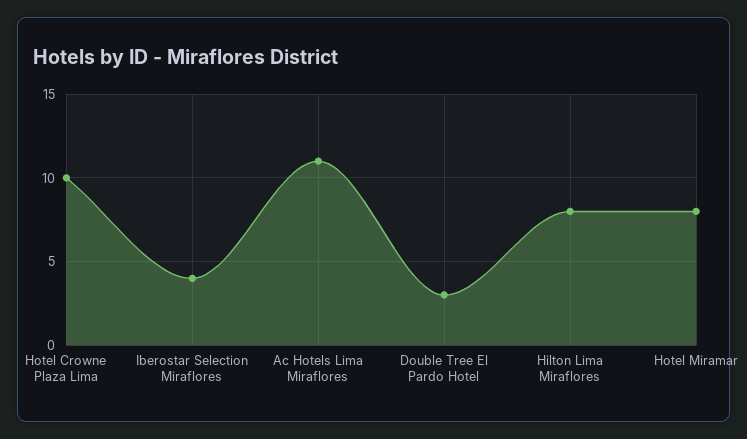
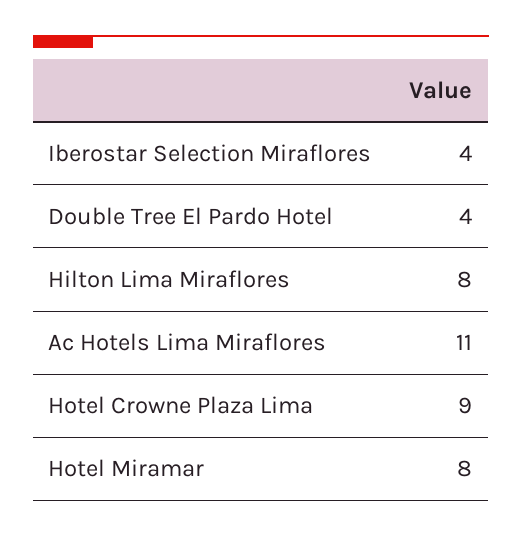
  {
-   "Hotel Crowne Plaza Lima": 10,
+   "Hotel Crowne Plaza Lima": 9,
    "Iberostar Selection Miraflores": 4,
    "Ac Hotels Lima Miraflores": 11,
-   "Double Tree El Pardo Hotel": 3,
+   "Double Tree El Pardo Hotel": 4,
    "Hilton Lima Miraflores": 8,
    "Hotel Miramar": 8
  }

